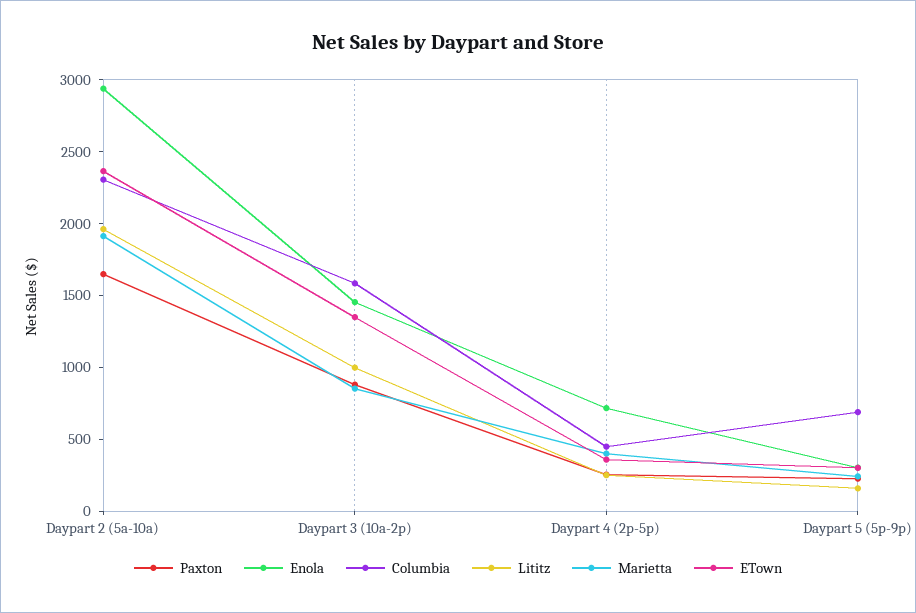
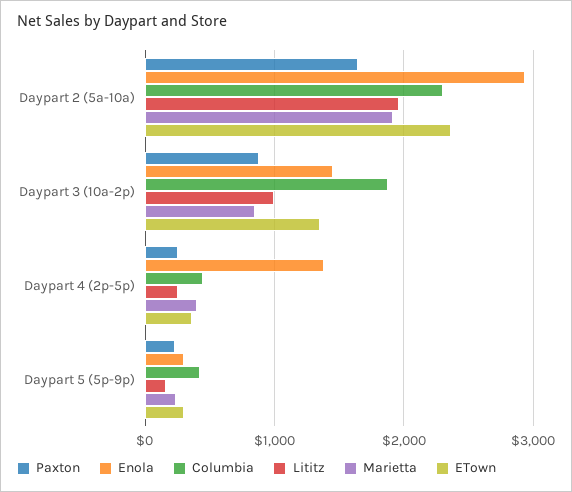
  {
    "Paxton": {
      "Daypart 2 (5a-10a)": 1600,
      "Daypart 3 (10a-2p)": 900,
      "Daypart 4 (2p-5p)": 300,
      "Daypart 5 (5p-9p)": 200
    },
    "Enola": {
      "Daypart 2 (5a-10a)": 2900,
      "Daypart 3 (10a-2p)": 1500,
-     "Daypart 4 (2p-5p)": 700,
+     "Daypart 4 (2p-5p)": 1400,
      "Daypart 5 (5p-9p)": 300
    },
    "Columbia": {
      "Daypart 2 (5a-10a)": 2300,
-     "Daypart 3 (10a-2p)": 1600,
+     "Daypart 3 (10a-2p)": 1900,
      "Daypart 4 (2p-5p)": 400,
-     "Daypart 5 (5p-9p)": 700
+     "Daypart 5 (5p-9p)": 400
    },
    "Lititz": {
      "Daypart 2 (5a-10a)": 2000,
      "Daypart 3 (10a-2p)": 1000,
      "Daypart 4 (2p-5p)": 300,
      "Daypart 5 (5p-9p)": 200
    },
    "Marietta": {
      "Daypart 2 (5a-10a)": 1900,
      "Daypart 3 (10a-2p)": 900,
      "Daypart 4 (2p-5p)": 400,
      "Daypart 5 (5p-9p)": 200
    },
    "ETown": {
      "Daypart 2 (5a-10a)": 2400,
      "Daypart 3 (10a-2p)": 1300,
      "Daypart 4 (2p-5p)": 400,
      "Daypart 5 (5p-9p)": 300
    }
  }

